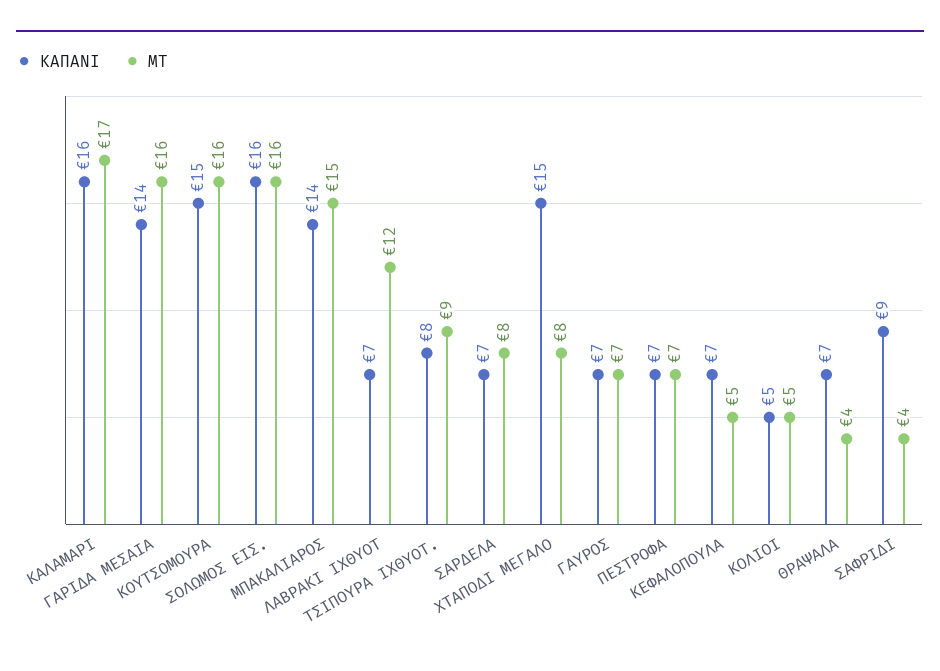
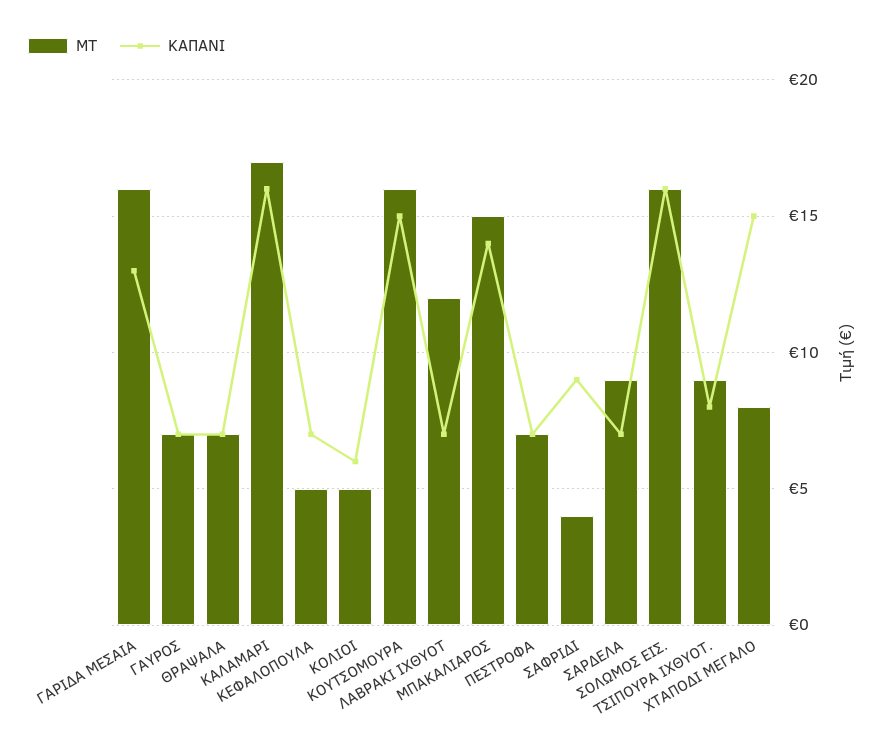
  {
    "ΚΑΠΑΝΙ": {
      "ΚΑΛΑΜΑΡΙ": 16,
-     "ΓΑΡΙΔΑ ΜΕΣΑΙΑ": 14,
+     "ΓΑΡΙΔΑ ΜΕΣΑΙΑ": 13,
      "ΚΟΥΤΣΟΜΟΥΡΑ": 15,
      "ΣΟΛΩΜΟΣ ΕΙΣ.": 16,
      "ΜΠΑΚΑΛΙΑΡΟΣ": 14,
      "ΛΑΒΡΑΚΙ ΙΧΘΥΟΤ": 7,
      "ΤΣΙΠΟΥΡΑ ΙΧΘΥΟΤ.": 8,
      "ΣΑΡΔΕΛΑ": 7,
      "ΧΤΑΠΟΔΙ ΜΕΓΑΛΟ": 15,
      "ΓΑΥΡΟΣ": 7,
      "ΠΕΣΤΡΟΦΑ": 7,
      "ΚΕΦΑΛΟΠΟΥΛΑ": 7,
-     "ΚΟΛΙΟΙ": 5,
+     "ΚΟΛΙΟΙ": 6,
      "ΘΡΑΨΑΛΑ": 7,
      "ΣΑΦΡΙΔΙ": 9
    },
    "ΜΤ": {
      "ΚΑΛΑΜΑΡΙ": 17,
      "ΓΑΡΙΔΑ ΜΕΣΑΙΑ": 16,
      "ΚΟΥΤΣΟΜΟΥΡΑ": 16,
      "ΣΟΛΩΜΟΣ ΕΙΣ.": 16,
      "ΜΠΑΚΑΛΙΑΡΟΣ": 15,
      "ΛΑΒΡΑΚΙ ΙΧΘΥΟΤ": 12,
      "ΤΣΙΠΟΥΡΑ ΙΧΘΥΟΤ.": 9,
-     "ΣΑΡΔΕΛΑ": 8,
+     "ΣΑΡΔΕΛΑ": 9,
      "ΧΤΑΠΟΔΙ ΜΕΓΑΛΟ": 8,
      "ΓΑΥΡΟΣ": 7,
      "ΠΕΣΤΡΟΦΑ": 7,
      "ΚΕΦΑΛΟΠΟΥΛΑ": 5,
      "ΚΟΛΙΟΙ": 5,
-     "ΘΡΑΨΑΛΑ": 4,
+     "ΘΡΑΨΑΛΑ": 7,
      "ΣΑΦΡΙΔΙ": 4
    }
  }

